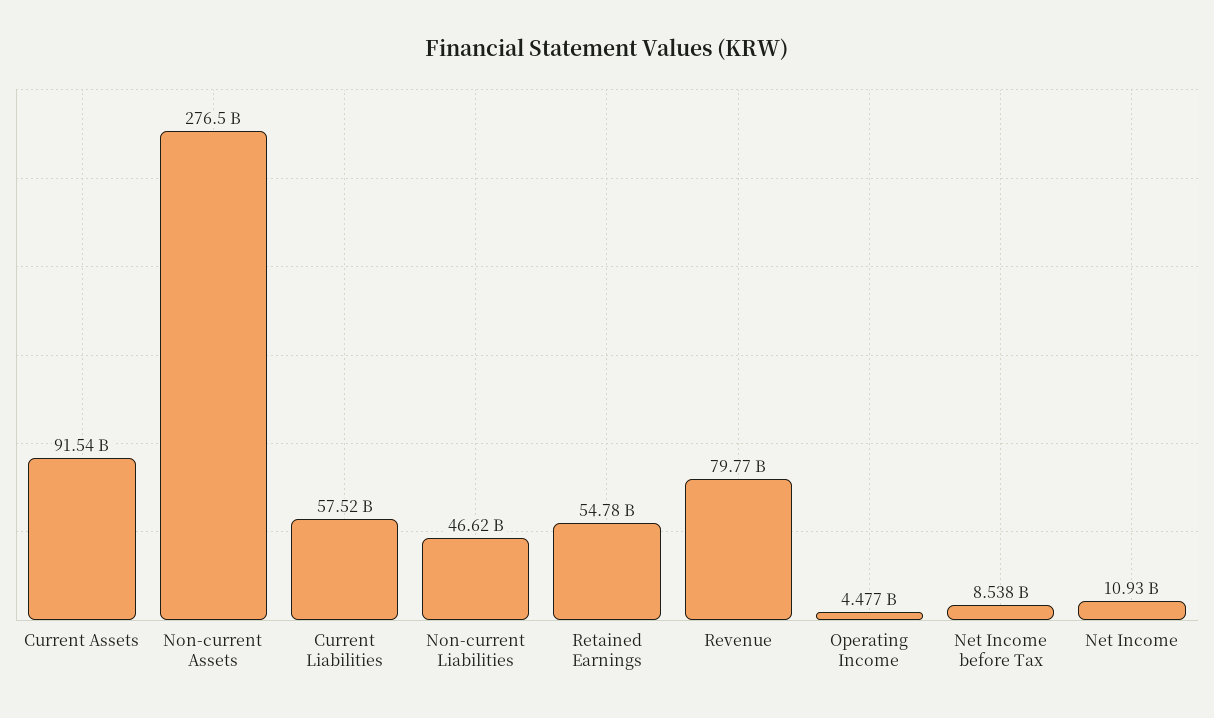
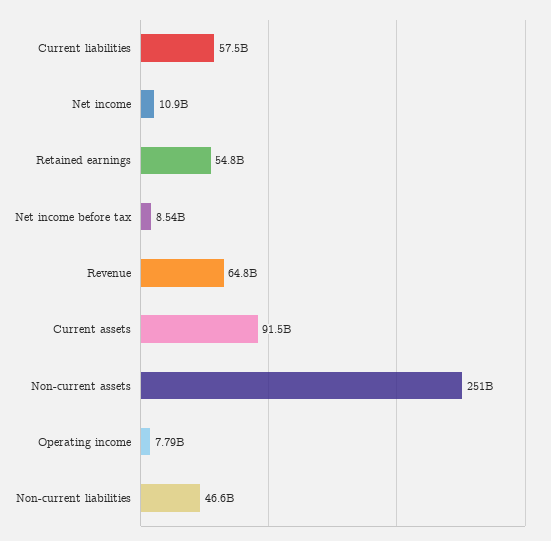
  {
    "Current Assets": 91540000000,
-   "Non-current Assets": 276500000000,
+   "Non-current Assets": 251000000000,
    "Current Liabilities": 57520000000,
    "Non-current Liabilities": 46620000000,
    "Retained Earnings": 54780000000,
-   "Revenue": 79770000000,
+   "Revenue": 64800000000,
-   "Operating Income": 4477000000,
+   "Operating Income": 7790000000,
    "Net Income before Tax": 8538000000,
    "Net Income": 10930000000
  }

